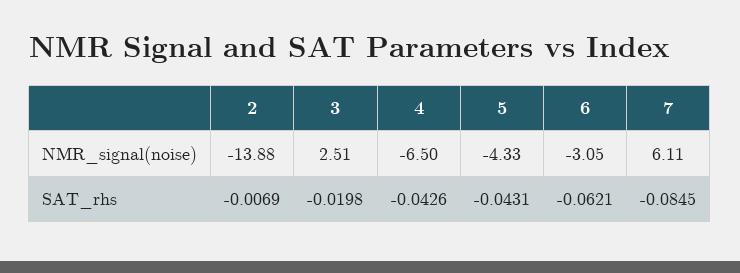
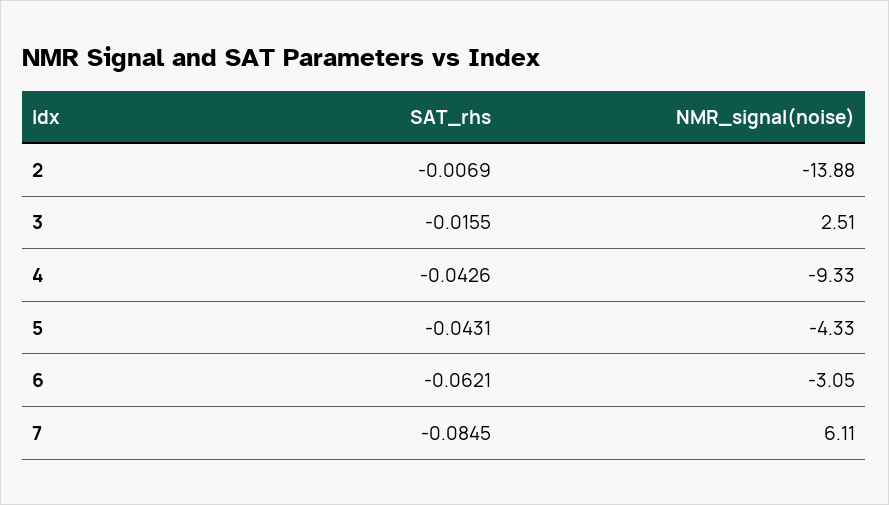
  {
    "2": {
      "NMR_signal(noise)": -13.88,
      "SAT_rhs": -0.0069
    },
    "3": {
      "NMR_signal(noise)": 2.51,
-     "SAT_rhs": -0.0198
+     "SAT_rhs": -0.0155
    },
    "4": {
-     "NMR_signal(noise)": -6.5,
+     "NMR_signal(noise)": -9.33,
      "SAT_rhs": -0.0426
    },
    "5": {
      "NMR_signal(noise)": -4.33,
      "SAT_rhs": -0.0431
    },
    "6": {
      "NMR_signal(noise)": -3.05,
      "SAT_rhs": -0.0621
    },
    "7": {
      "NMR_signal(noise)": 6.11,
      "SAT_rhs": -0.0845
    }
  }

